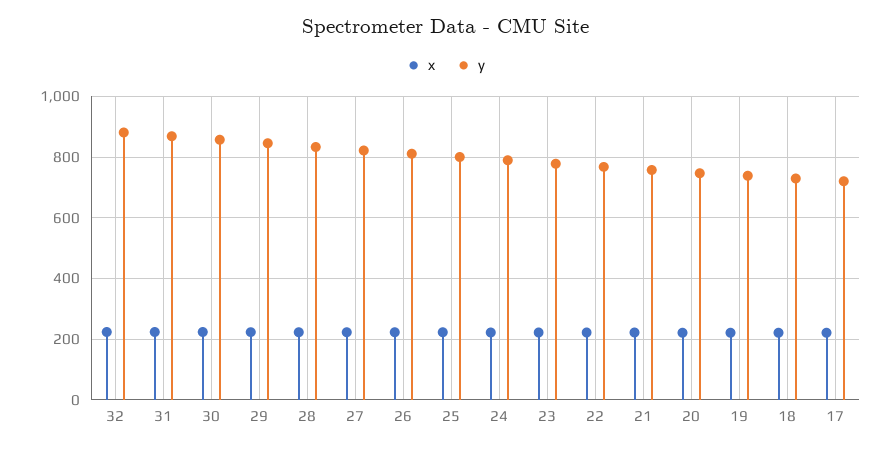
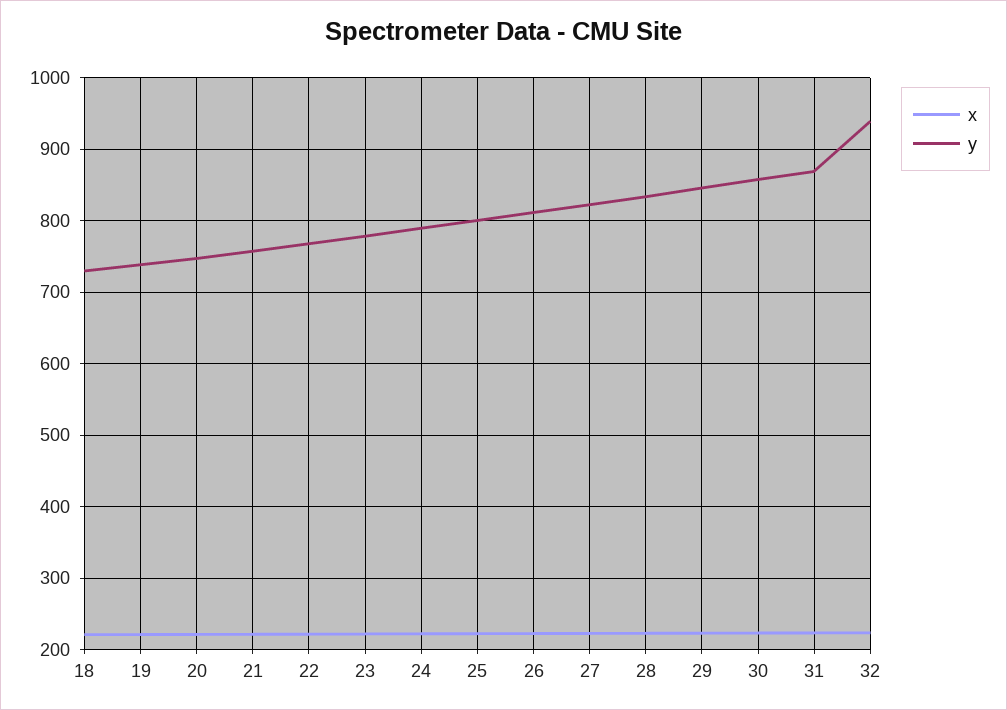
  {
    "x": {
      "32": 220,
      "31": 220,
      "30": 220,
      "29": 220,
      "28": 220,
      "27": 220,
      "26": 220,
      "25": 220,
      "24": 220,
      "23": 220,
      "22": 220,
      "21": 220,
      "20": 220,
      "19": 220,
-     "18": 220,
+     "18": 220
-     "17": 220
    },
    "y": {
-     "32": 880,
+     "32": 940,
      "31": 870,
      "30": 860,
      "29": 850,
      "28": 830,
      "27": 820,
      "26": 810,
      "25": 800,
      "24": 790,
      "23": 780,
      "22": 770,
      "21": 760,
      "20": 750,
      "19": 740,
-     "18": 730,
+     "18": 730
-     "17": 720
    }
  }

